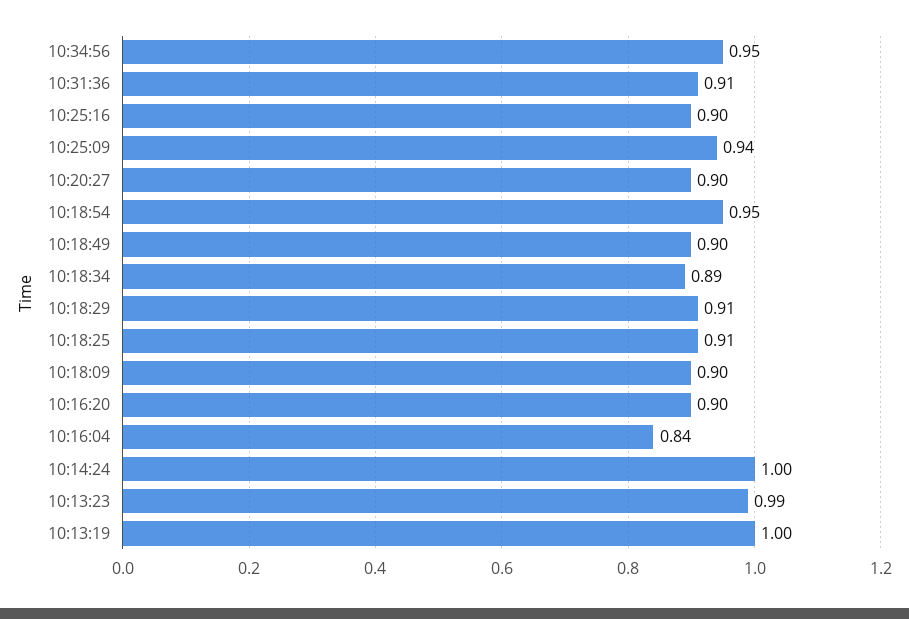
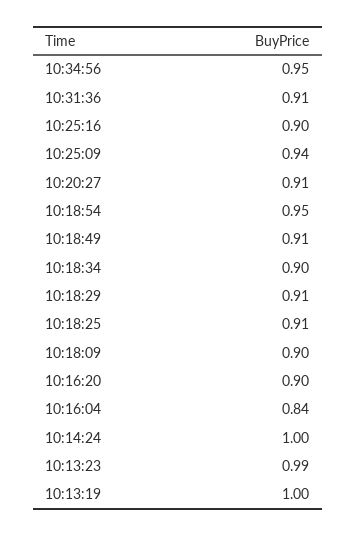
  {
    "10:34:56": 0.95,
    "10:31:36": 0.91,
    "10:25:16": 0.9,
    "10:25:09": 0.94,
-   "10:20:27": 0.9,
+   "10:20:27": 0.91,
    "10:18:54": 0.95,
-   "10:18:49": 0.9,
+   "10:18:49": 0.91,
-   "10:18:34": 0.89,
+   "10:18:34": 0.9,
    "10:18:29": 0.91,
    "10:18:25": 0.91,
    "10:18:09": 0.9,
    "10:16:20": 0.9,
    "10:16:04": 0.84,
    "10:14:24": 1,
    "10:13:23": 0.99,
    "10:13:19": 1
  }

